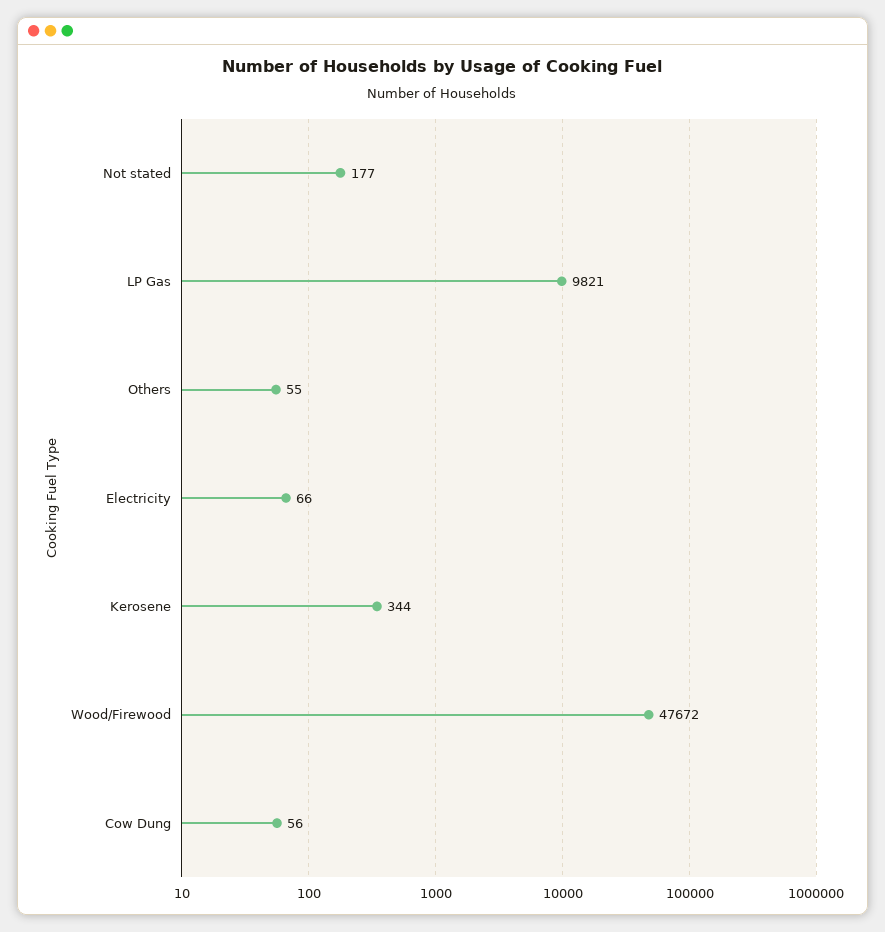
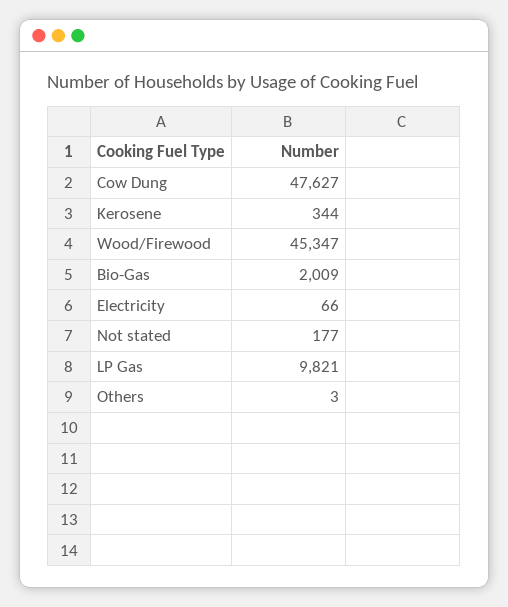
  {
    "Not stated": 177,
    "LP Gas": 9821,
-   "Others": 55,
+   "Others": 3,
    "Electricity": 66,
    "Kerosene": 344,
-   "Wood/Firewood": 47672,
+   "Wood/Firewood": 45347,
-   "Cow Dung": 56
+   "Cow Dung": 47627,
+   "Bio-Gas": 2009
  }

